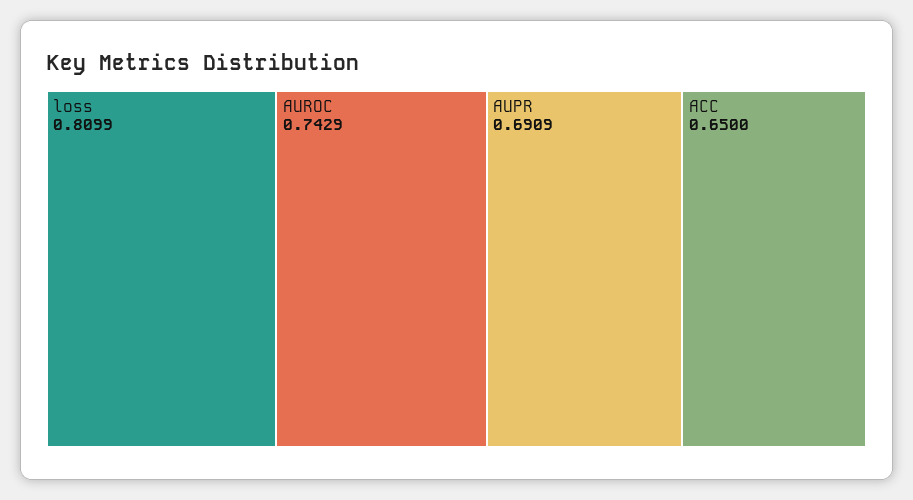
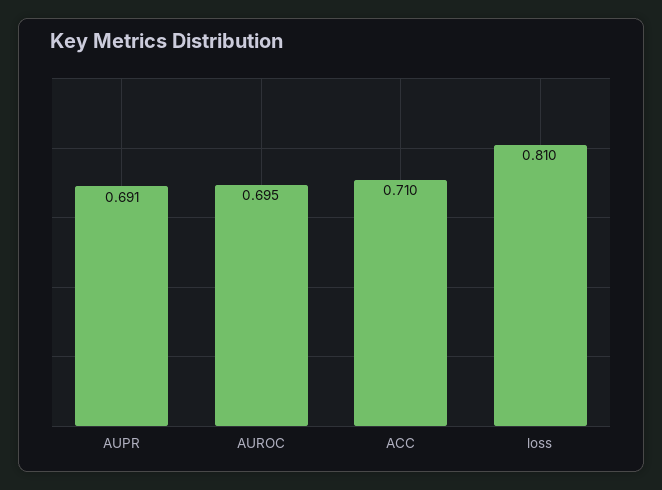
  {
    "loss": 0.8099,
-   "AUROC": 0.7429,
+   "AUROC": 0.695,
    "AUPR": 0.6909,
-   "ACC": 0.65
+   "ACC": 0.71
  }

